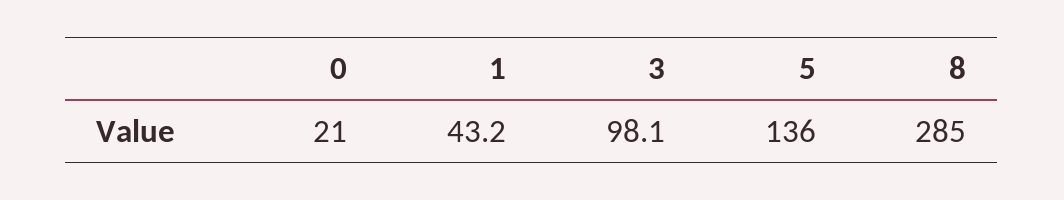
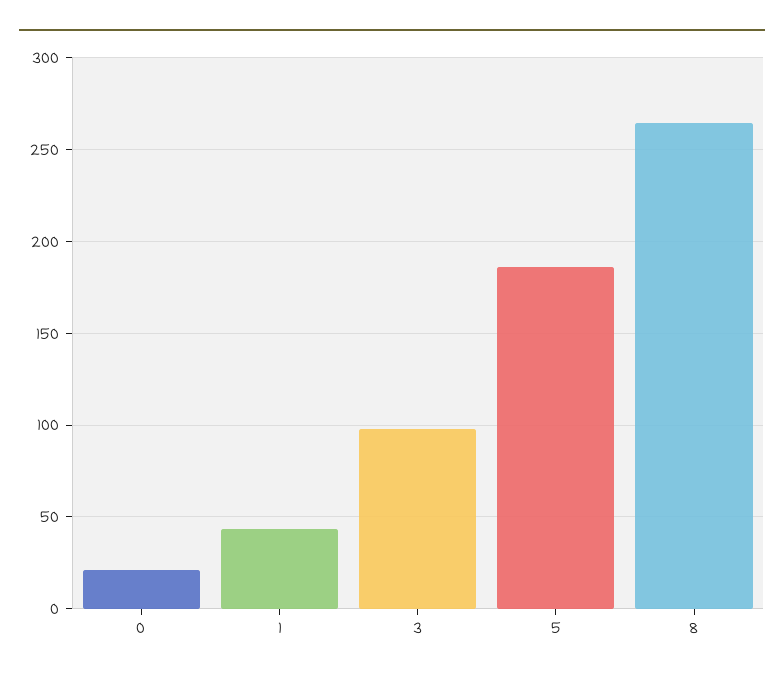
  {
    "0": 21,
    "1": 43.2,
    "3": 98.1,
-   "5": 136,
+   "5": 185,
-   "8": 285
+   "8": 265
  }

